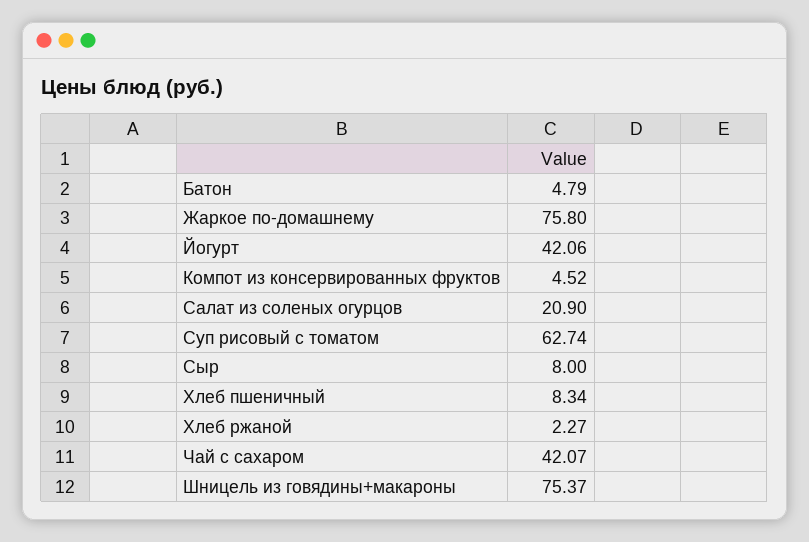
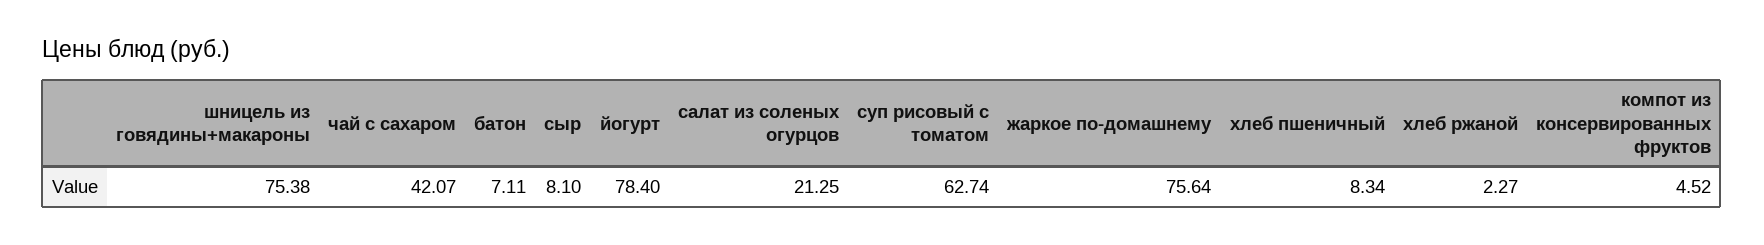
  {
-   "Батон": 4.79,
+   "Батон": 7.11,
-   "Жаркое по-домашнему": 75.8,
+   "Жаркое по-домашнему": 75.64,
-   "Йогурт": 42.06,
+   "Йогурт": 78.4,
    "Компот из консервированных фруктов": 4.52,
-   "Салат из соленых огурцов": 20.9,
+   "Салат из соленых огурцов": 21.25,
    "Суп рисовый с томатом": 62.74,
-   "Сыр": 8,
+   "Сыр": 8.1,
    "Хлеб пшеничный": 8.34,
    "Хлеб ржаной": 2.27,
    "Чай с сахаром": 42.07,
-   "Шницель из говядины+макароны": 75.37
+   "Шницель из говядины+макароны": 75.38
  }

